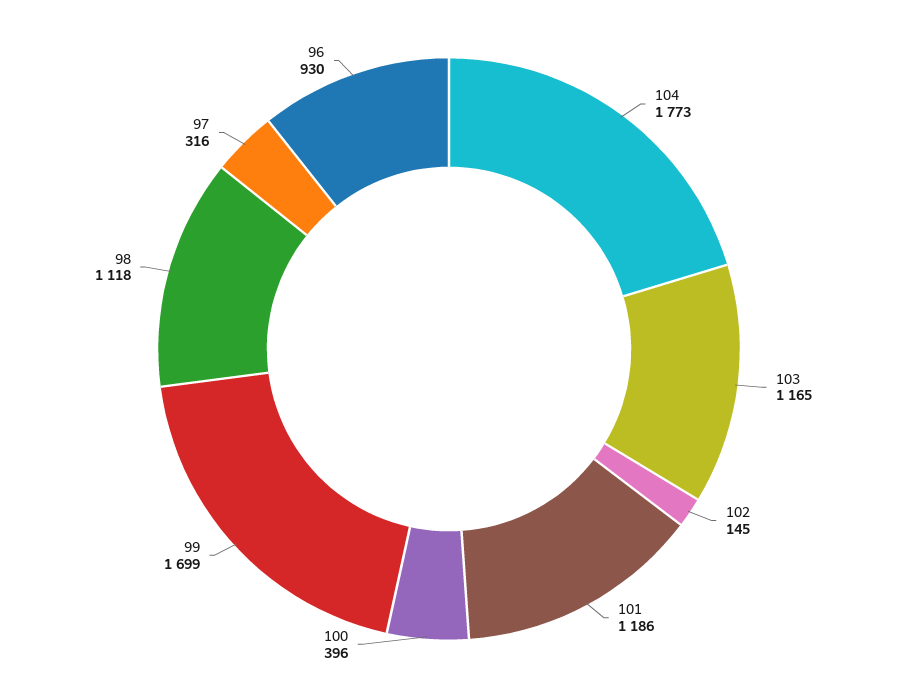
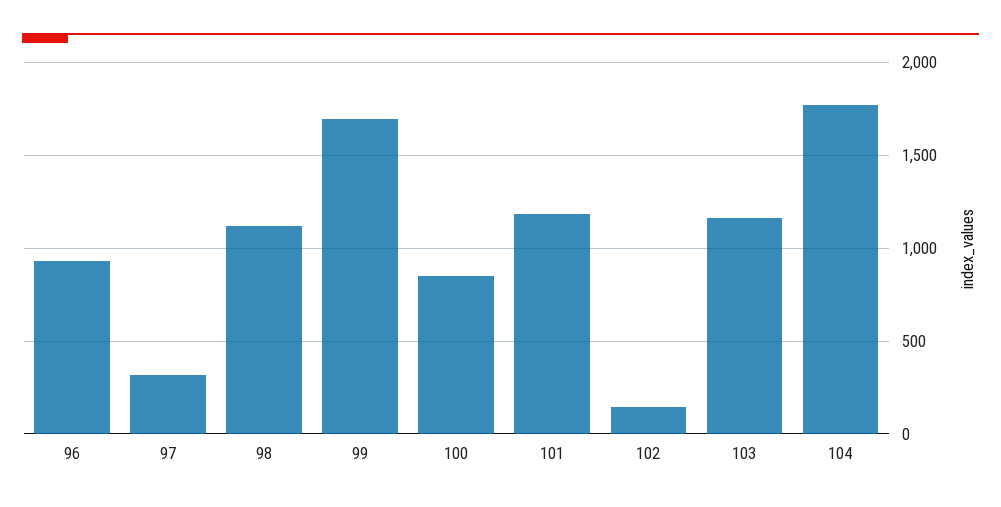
  {
    "104": 1773,
    "103": 1165,
    "102": 145,
    "101": 1186,
-   "100": 396,
+   "100": 850,
    "99": 1699,
    "98": 1118,
    "97": 316,
    "96": 930
  }

